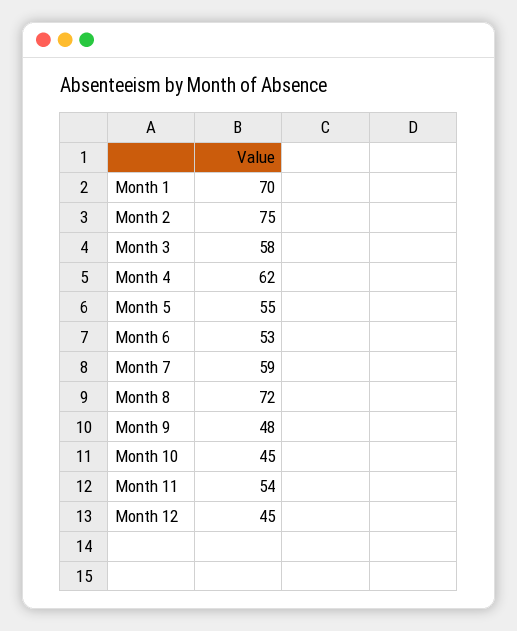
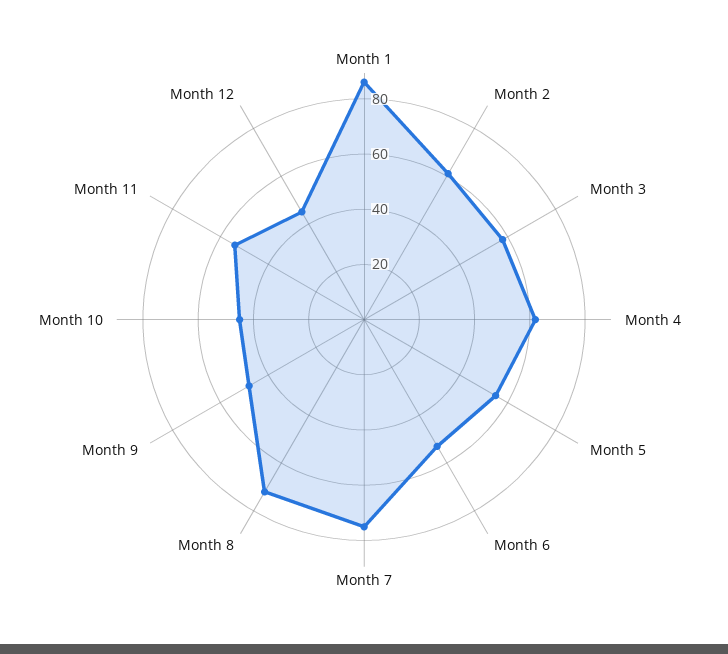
  {
-   "Month 1": 70,
+   "Month 1": 85,
-   "Month 2": 75,
+   "Month 2": 60,
    "Month 3": 58,
    "Month 4": 62,
    "Month 5": 55,
    "Month 6": 53,
-   "Month 7": 59,
+   "Month 7": 75,
    "Month 8": 72,
    "Month 9": 48,
    "Month 10": 45,
    "Month 11": 54,
    "Month 12": 45
  }

